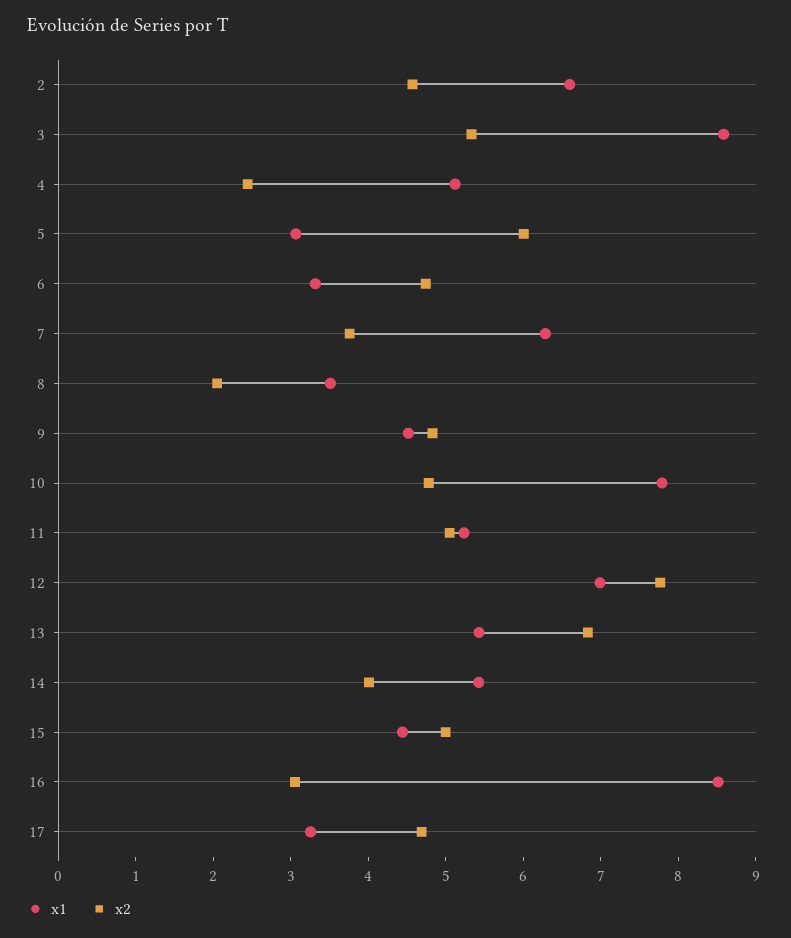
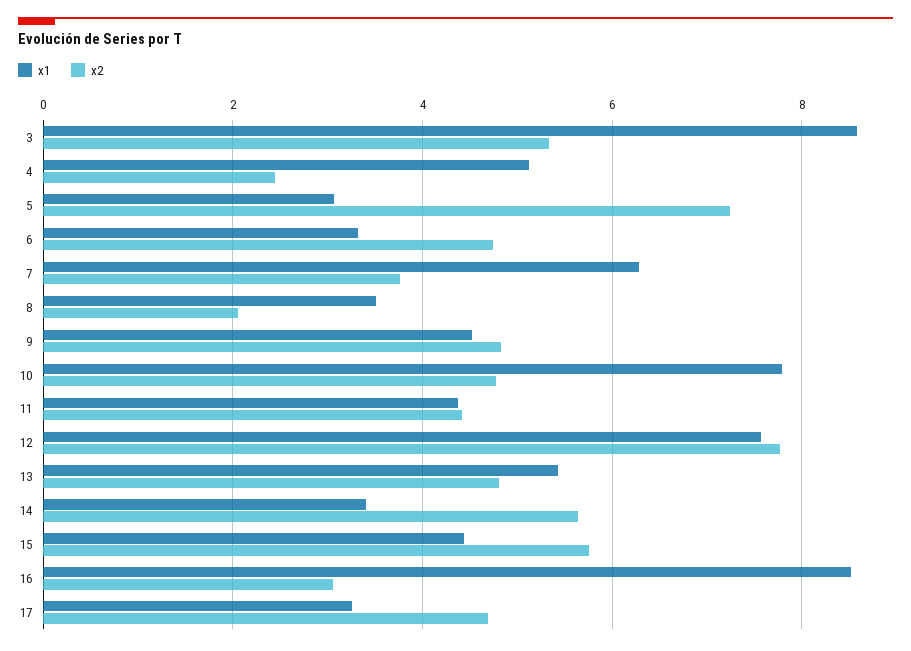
  {
    "x1": {
-     "2": 6.6,
      "3": 8.6,
      "4": 5.2,
      "5": 3,
      "6": 3.4,
      "7": 6.2,
      "8": 3.6,
      "9": 4.6,
      "10": 7.8,
-     "11": 5.2,
+     "11": 4.4,
-     "12": 7,
+     "12": 7.6,
      "13": 5.4,
-     "14": 5.4,
+     "14": 3.4,
      "15": 4.4,
      "16": 8.6,
      "17": 3.2
    },
    "x2": {
-     "2": 4.6,
      "3": 5.4,
      "4": 2.4,
-     "5": 6,
+     "5": 7.2,
      "6": 4.8,
      "7": 3.8,
      "8": 2,
      "9": 4.8,
      "10": 4.8,
-     "11": 5,
+     "11": 4.4,
      "12": 7.8,
-     "13": 6.8,
+     "13": 4.8,
-     "14": 4,
+     "14": 5.6,
-     "15": 5,
+     "15": 5.8,
      "16": 3,
      "17": 4.6
    }
  }

